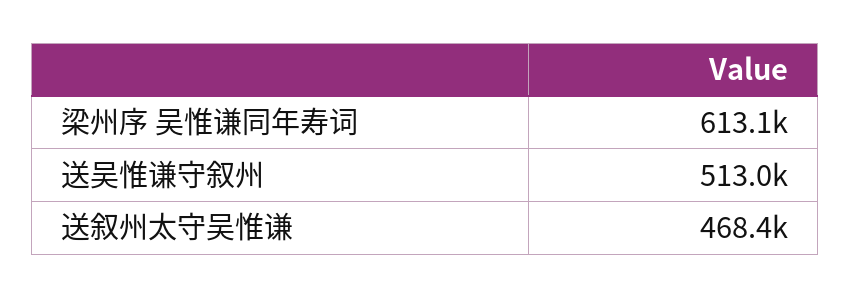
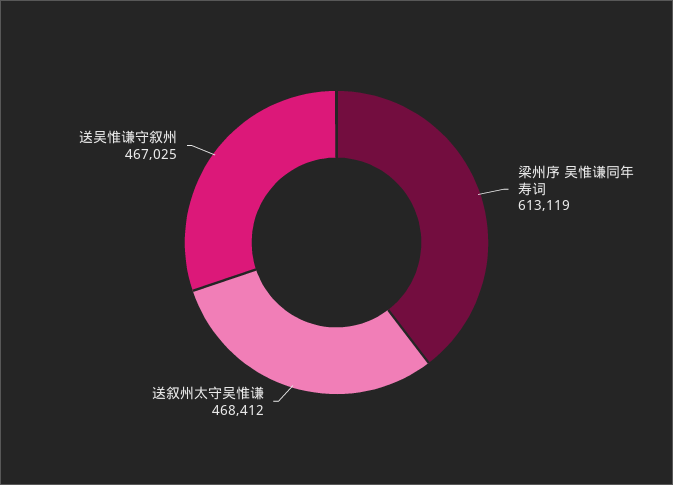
  {
    "梁州序 吴惟谦同年寿词": 613119,
-   "送吴惟谦守叙州": 513000,
+   "送吴惟谦守叙州": 467025,
    "送叙州太守吴惟谦": 468412
  }

